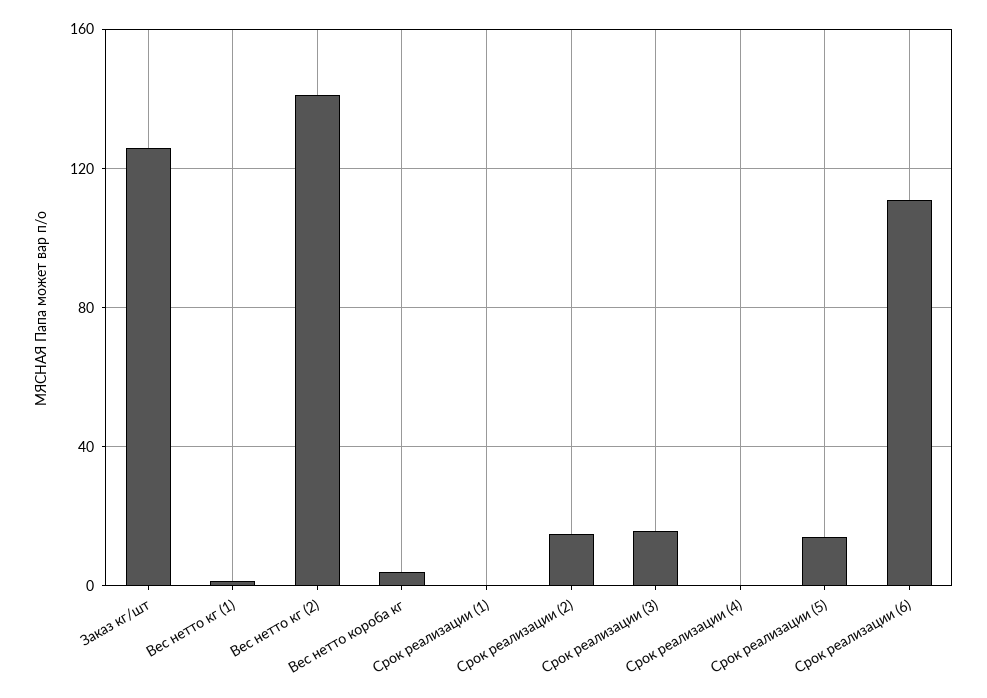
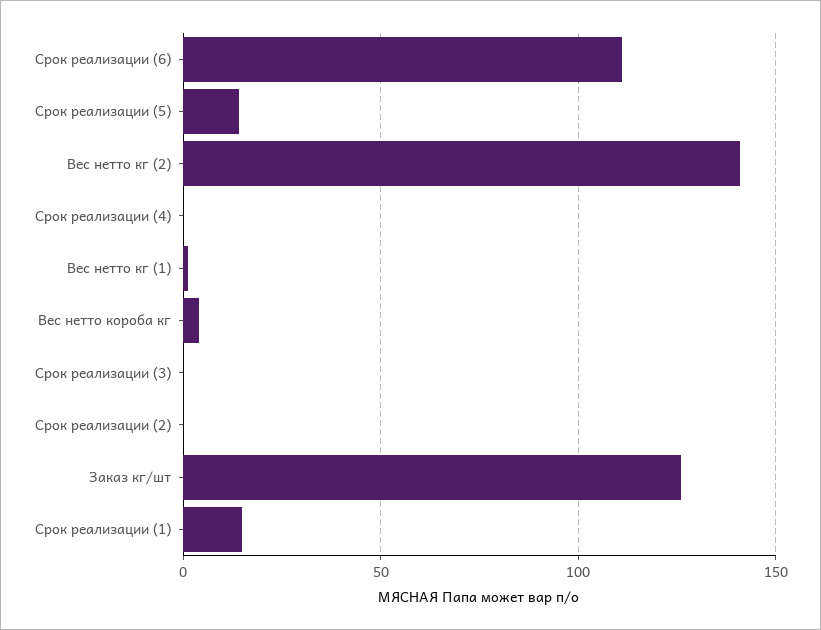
  {
    "Заказ кг/шт": 125,
    "Вес нетто кг (1)": 0,
    "Вес нетто кг (2)": 140,
    "Вес нетто короба кг": 5,
-   "Срок реализации (1)": 0,
+   "Срок реализации (1)": 15,
-   "Срок реализации (2)": 15,
+   "Срок реализации (2)": 0,
-   "Срок реализации (3)": 15,
+   "Срок реализации (3)": 0,
    "Срок реализации (4)": 0,
    "Срок реализации (5)": 15,
    "Срок реализации (6)": 110
  }

